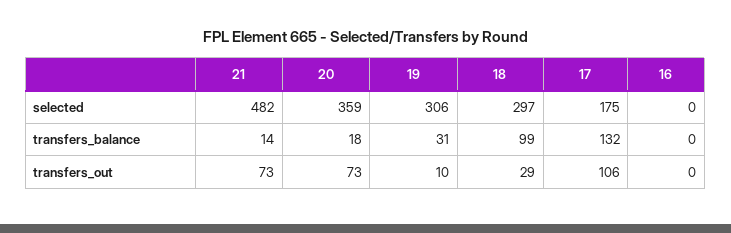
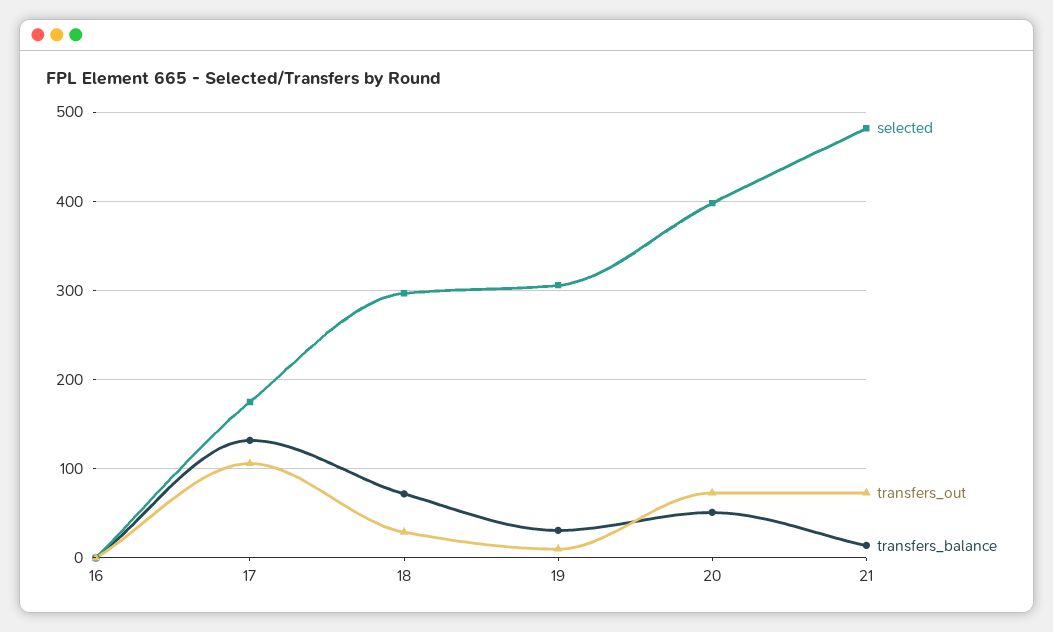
  {
    "selected": {
      "21": 482,
-     "20": 359,
+     "20": 400,
      "19": 306,
      "18": 297,
      "17": 175,
      "16": 0
    },
    "transfers_balance": {
      "21": 14,
-     "20": 18,
+     "20": 50,
      "19": 31,
-     "18": 99,
+     "18": 70,
      "17": 132,
      "16": 0
    },
    "transfers_out": {
      "21": 73,
      "20": 73,
      "19": 10,
      "18": 29,
      "17": 106,
      "16": 0
    }
  }

